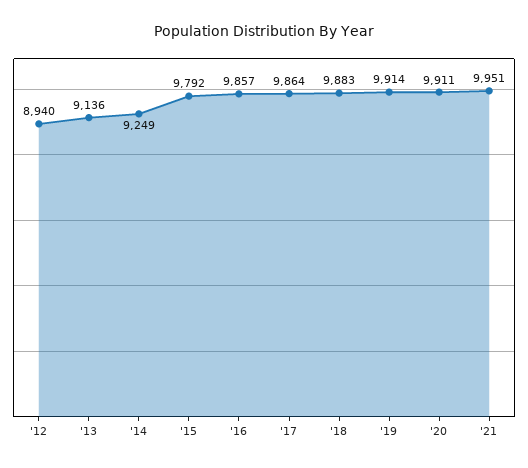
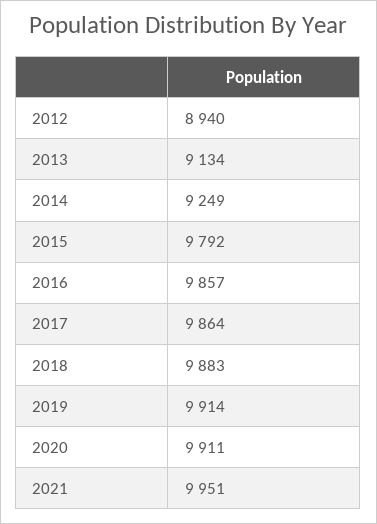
  {
    "'12": 8940,
-   "'13": 9136,
+   "'13": 9134,
    "'14": 9249,
    "'15": 9792,
    "'16": 9857,
    "'17": 9864,
    "'18": 9883,
    "'19": 9914,
    "'20": 9911,
    "'21": 9951
  }

